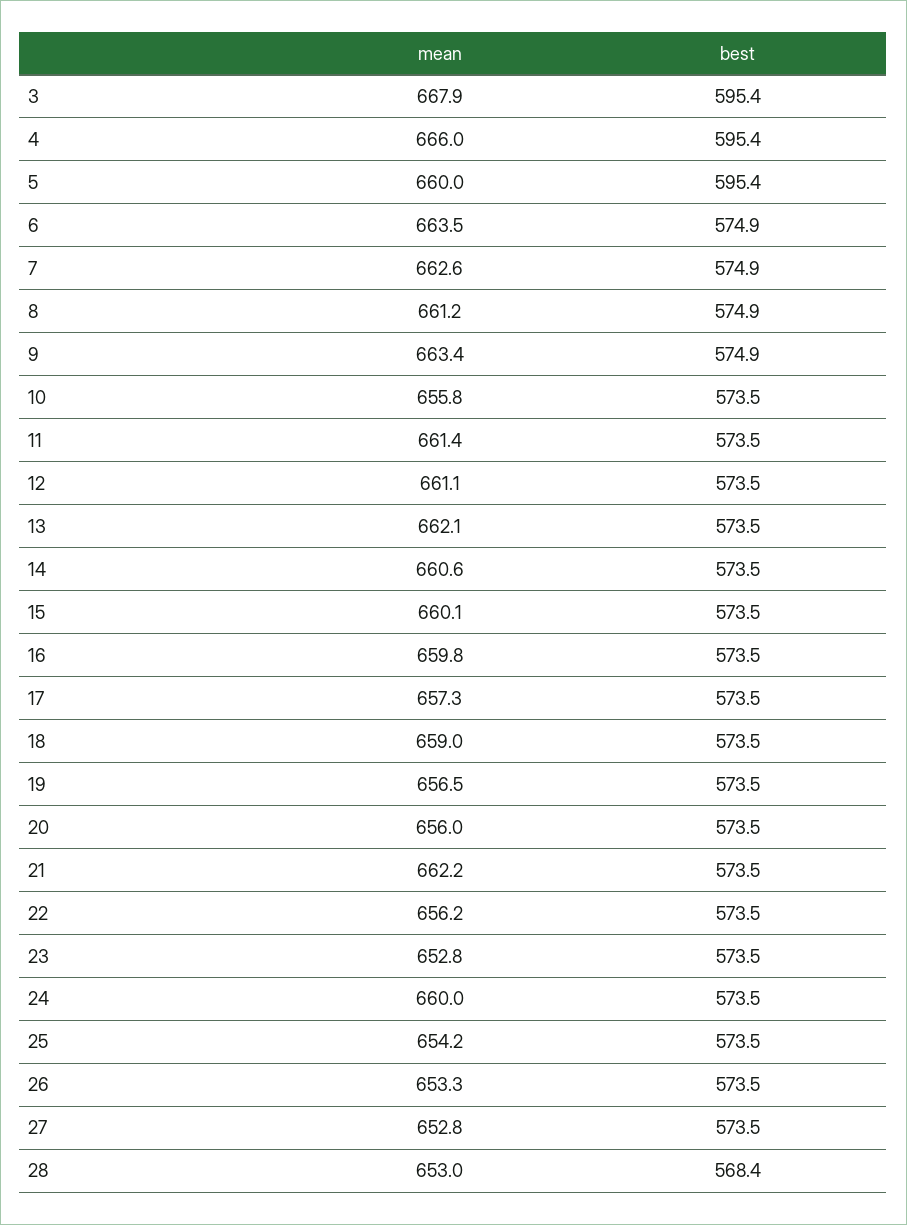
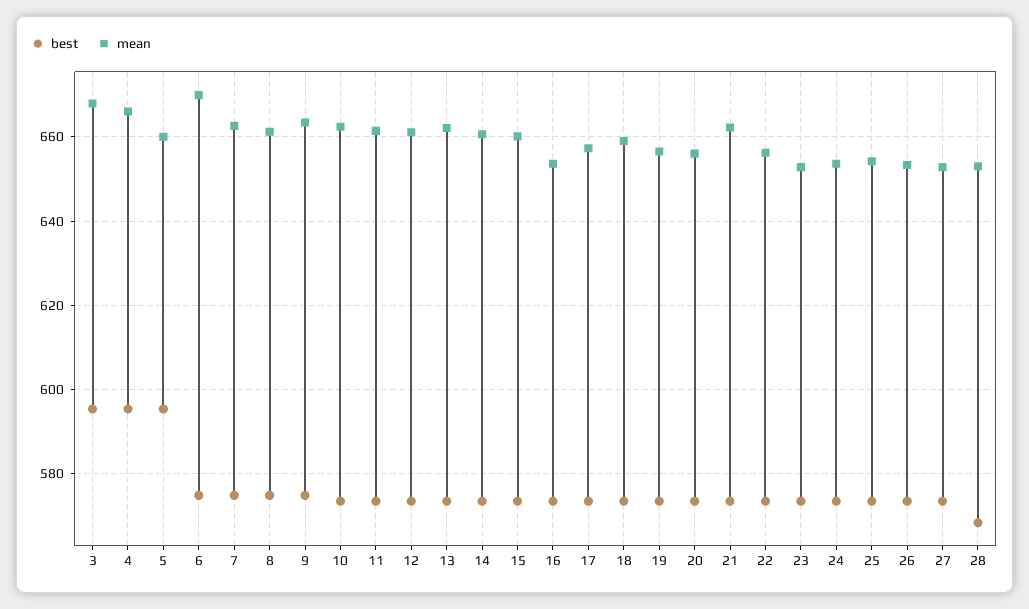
  {
    "mean": {
      "3": 667.9,
      "4": 666,
      "5": 660,
-     "6": 663.5,
+     "6": 670,
      "7": 662.6,
      "8": 661.2,
      "9": 663.4,
-     "10": 655.8,
+     "10": 662,
      "11": 661.4,
      "12": 661.1,
      "13": 662.1,
      "14": 660.6,
      "15": 660.1,
-     "16": 659.8,
+     "16": 654,
      "17": 657.3,
      "18": 659,
      "19": 656.5,
      "20": 656,
      "21": 662.2,
      "22": 656.2,
      "23": 652.8,
-     "24": 660,
+     "24": 654,
      "25": 654.2,
      "26": 653.3,
      "27": 652.8,
      "28": 653
    },
    "best": {
      "3": 595.4,
      "4": 595.4,
      "5": 595.4,
      "6": 574.9,
      "7": 574.9,
      "8": 574.9,
      "9": 574.9,
      "10": 573.5,
      "11": 573.5,
      "12": 573.5,
      "13": 573.5,
      "14": 573.5,
      "15": 573.5,
      "16": 573.5,
      "17": 573.5,
      "18": 573.5,
      "19": 573.5,
      "20": 573.5,
      "21": 573.5,
      "22": 573.5,
      "23": 573.5,
      "24": 573.5,
      "25": 573.5,
      "26": 573.5,
      "27": 573.5,
      "28": 568.4
    }
  }

